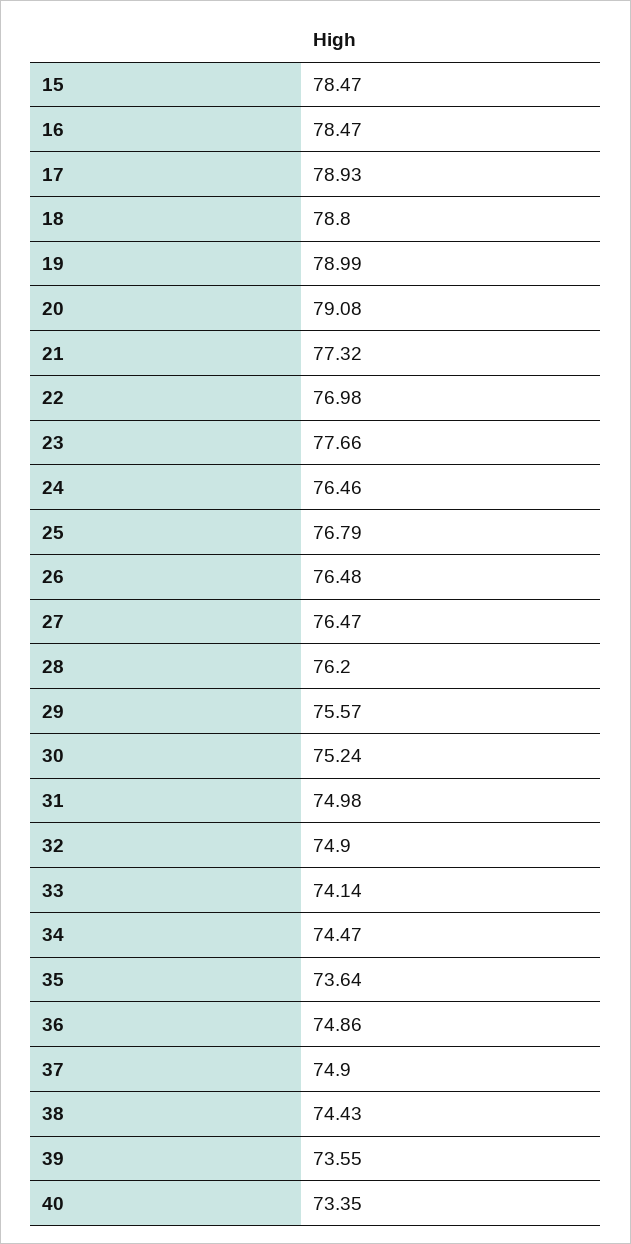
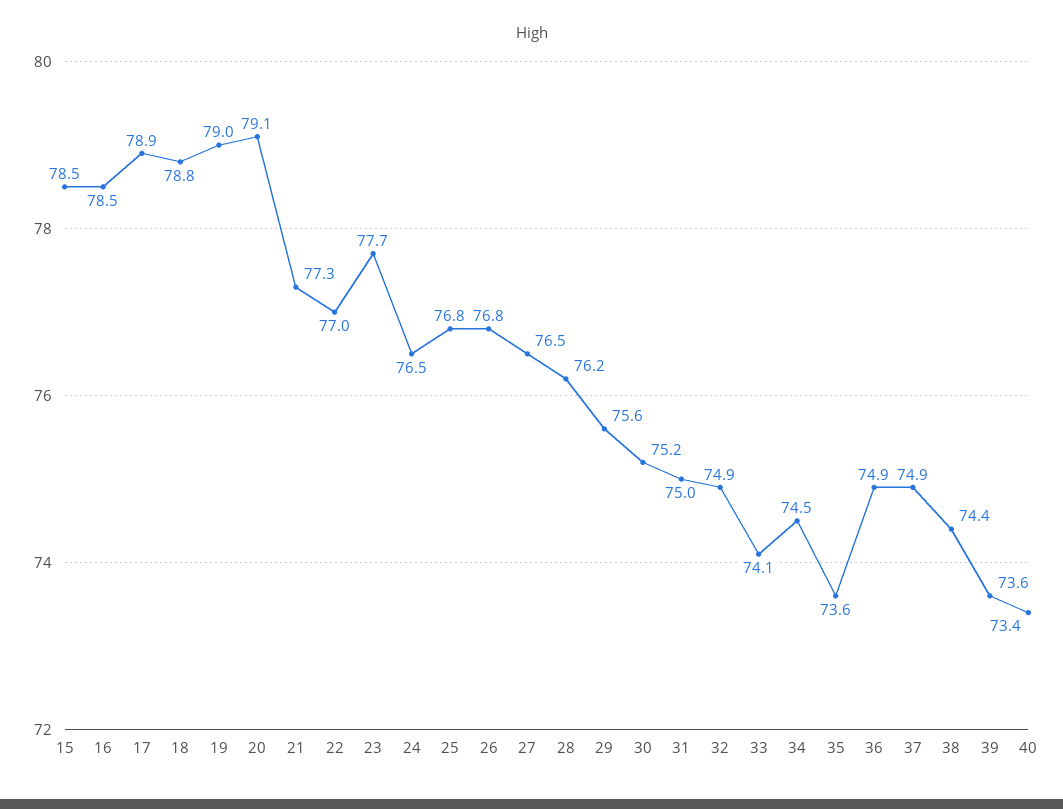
  {
    "15": 78.47,
    "16": 78.47,
    "17": 78.93,
    "18": 78.8,
    "19": 78.99,
    "20": 79.08,
    "21": 77.32,
    "22": 76.98,
    "23": 77.66,
    "24": 76.46,
    "25": 76.79,
-   "26": 76.48,
+   "26": 76.8,
    "27": 76.47,
    "28": 76.2,
    "29": 75.57,
    "30": 75.24,
    "31": 74.98,
    "32": 74.9,
    "33": 74.14,
    "34": 74.47,
    "35": 73.64,
    "36": 74.86,
    "37": 74.9,
    "38": 74.43,
    "39": 73.55,
    "40": 73.35
  }

